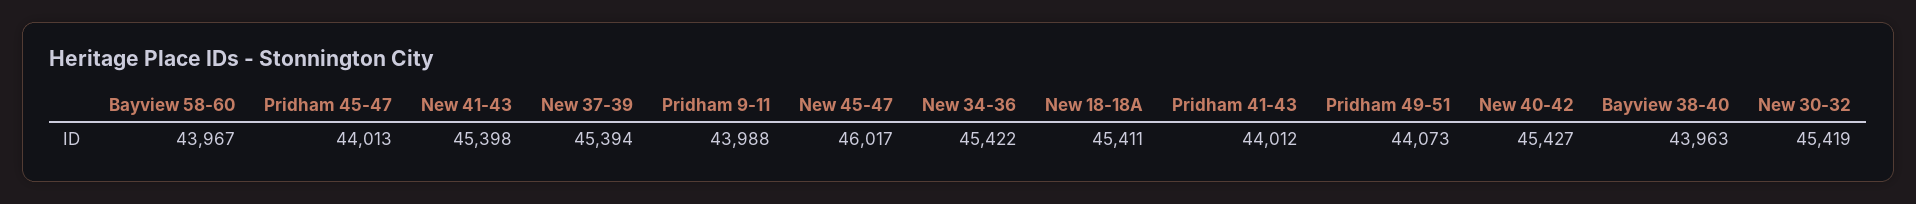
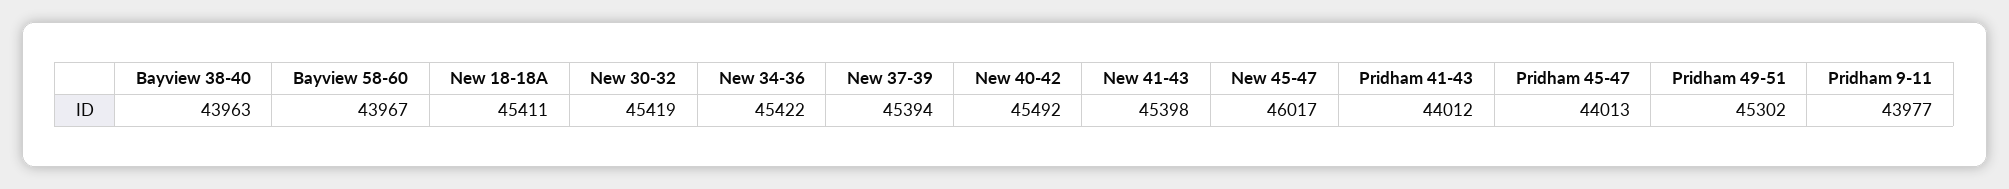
  {
    "Bayview 58-60": 43967,
    "Pridham 45-47": 44013,
    "New 41-43": 45398,
    "New 37-39": 45394,
-   "Pridham 9-11": 43988,
+   "Pridham 9-11": 43977,
    "New 45-47": 46017,
    "New 34-36": 45422,
    "New 18-18A": 45411,
    "Pridham 41-43": 44012,
-   "Pridham 49-51": 44073,
+   "Pridham 49-51": 45302,
-   "New 40-42": 45427,
+   "New 40-42": 45492,
    "Bayview 38-40": 43963,
    "New 30-32": 45419
  }

